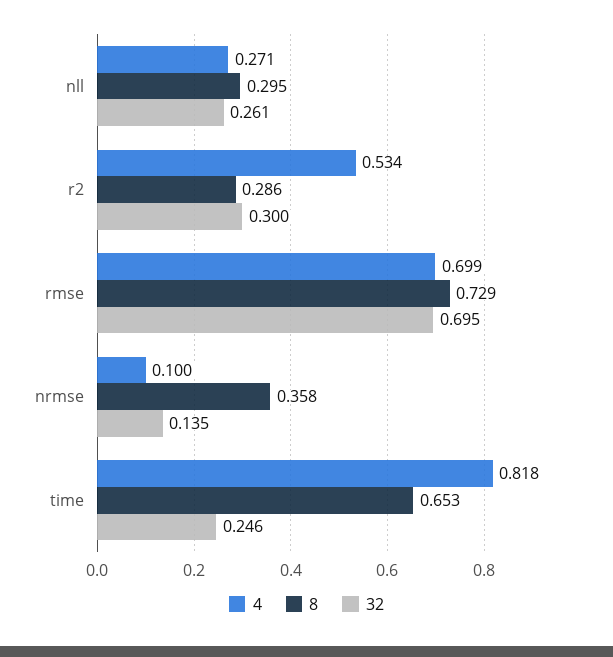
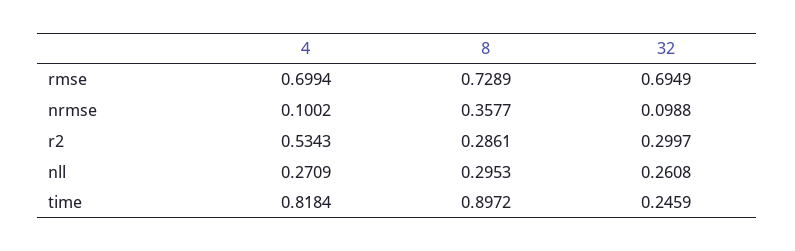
  {
    "4": {
      "nll": 0.2709,
      "r2": 0.5343,
      "rmse": 0.6994,
      "nrmse": 0.1002,
      "time": 0.8184
    },
    "8": {
      "nll": 0.2953,
      "r2": 0.2861,
      "rmse": 0.7289,
      "nrmse": 0.3577,
-     "time": 0.653
+     "time": 0.8972
    },
    "32": {
      "nll": 0.2608,
      "r2": 0.2997,
      "rmse": 0.6949,
-     "nrmse": 0.135,
+     "nrmse": 0.0988,
      "time": 0.2459
    }
  }

